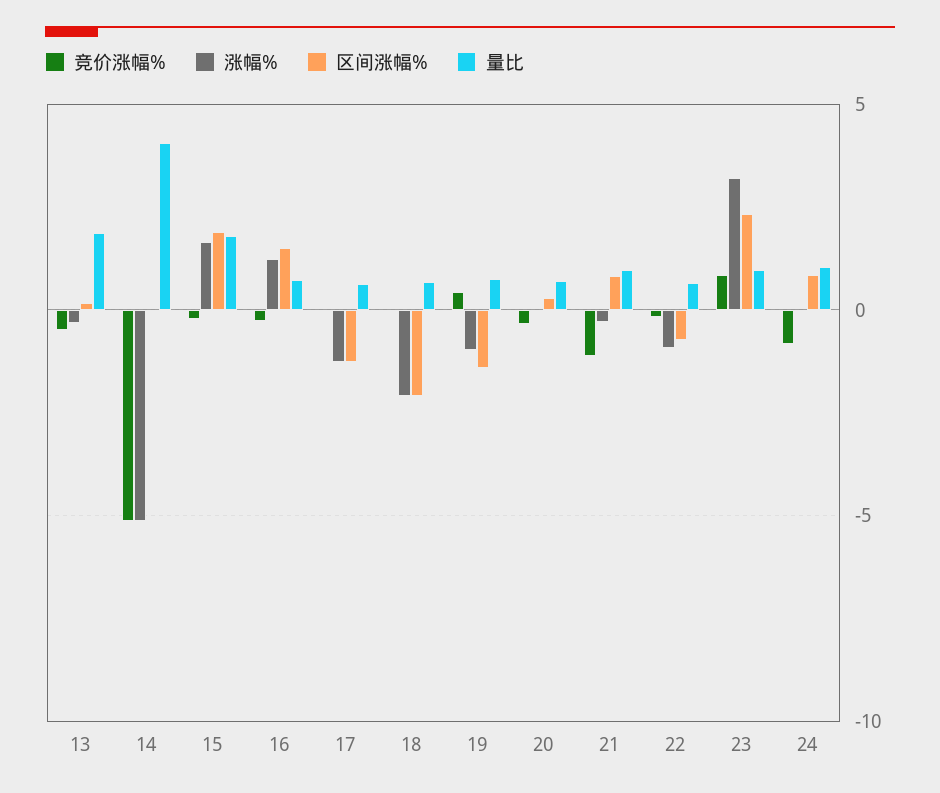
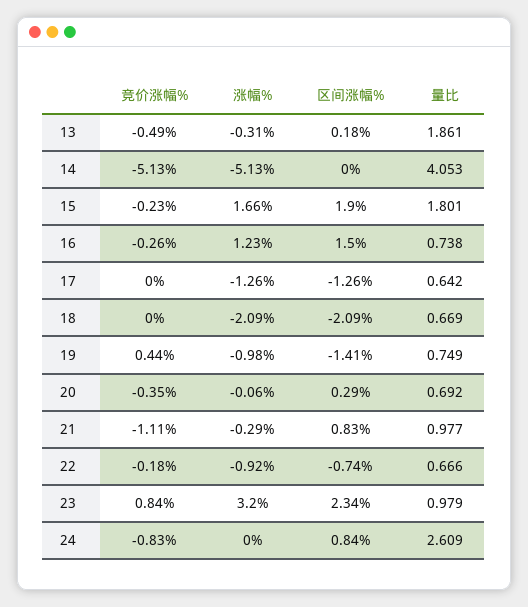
  {
    "竞价涨幅%": {
      "13": -0.49,
      "14": -5.13,
      "15": -0.23,
      "16": -0.26,
      "17": 0,
      "18": 0,
      "19": 0.44,
      "20": -0.35,
      "21": -1.11,
      "22": -0.18,
      "23": 0.84,
      "24": -0.83
    },
    "涨幅%": {
      "13": -0.31,
      "14": -5.13,
      "15": 1.66,
      "16": 1.23,
      "17": -1.26,
      "18": -2.09,
      "19": -0.98,
      "20": -0.06,
      "21": -0.29,
      "22": -0.92,
      "23": 3.2,
      "24": 0
    },
    "区间涨幅%": {
      "13": 0.18,
      "14": 0,
      "15": 1.9,
      "16": 1.5,
      "17": -1.26,
      "18": -2.09,
      "19": -1.41,
      "20": 0.29,
      "21": 0.83,
      "22": -0.74,
      "23": 2.34,
      "24": 0.84
    },
    "量比": {
      "13": 1.861,
      "14": 4.053,
      "15": 1.801,
      "16": 0.738,
      "17": 0.642,
      "18": 0.669,
      "19": 0.749,
      "20": 0.692,
      "21": 0.977,
      "22": 0.666,
      "23": 0.979,
-     "24": 1
+     "24": 2.609
    }
  }

